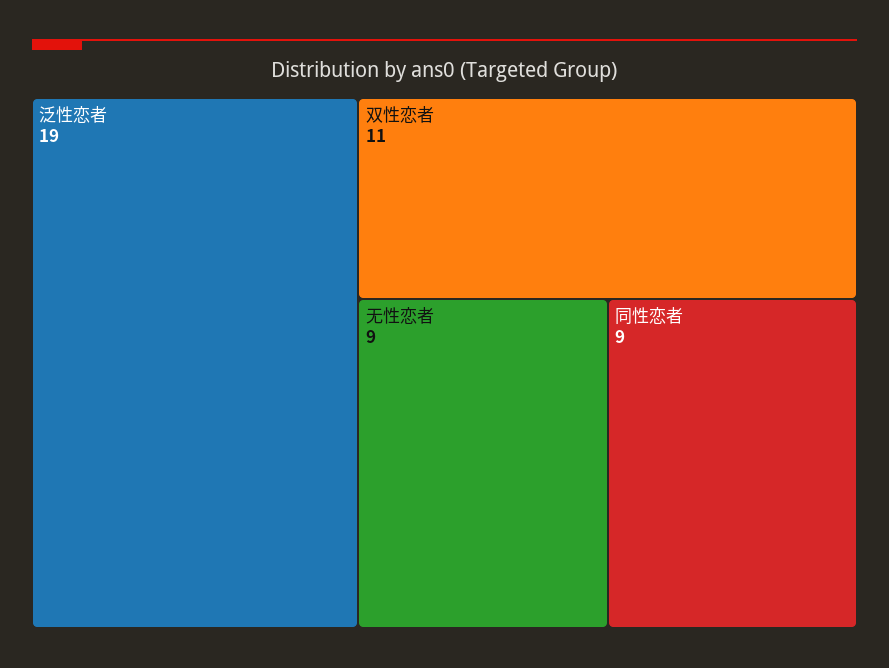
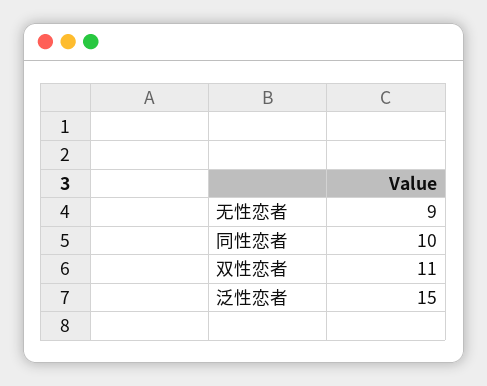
  {
-   "泛性恋者": 19,
+   "泛性恋者": 15,
    "双性恋者": 11,
    "无性恋者": 9,
-   "同性恋者": 9
+   "同性恋者": 10
  }

